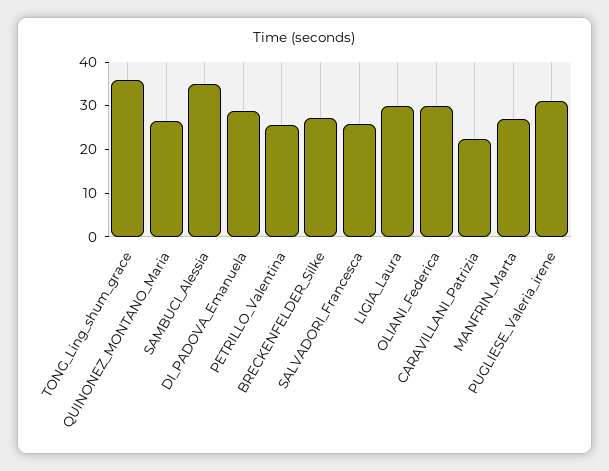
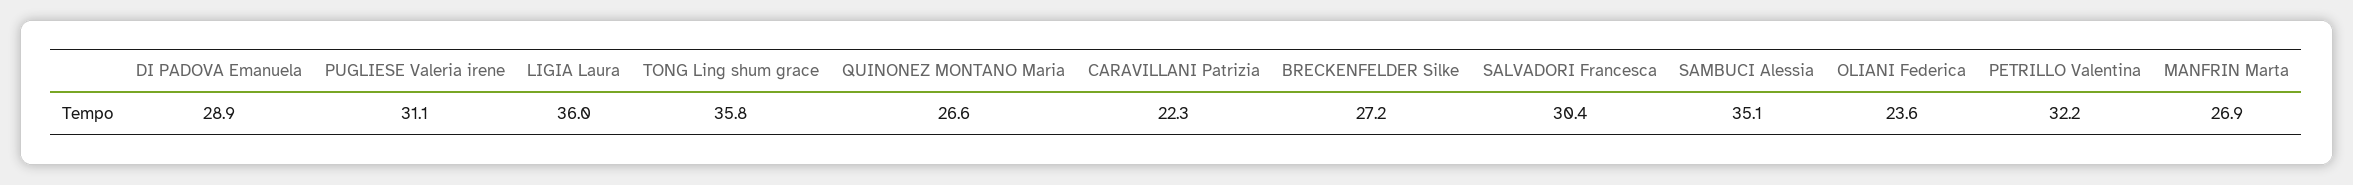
  {
    "TONG_Ling_shum_grace": 35.8,
    "QUINONEZ_MONTANO_Maria": 26.6,
    "SAMBUCI_Alessia": 35.1,
    "DI_PADOVA_Emanuela": 28.9,
-   "PETRILLO_Valentina": 26,
+   "PETRILLO_Valentina": 32.2,
    "BRECKENFELDER_Silke": 27.2,
-   "SALVADORI_Francesca": 26,
+   "SALVADORI_Francesca": 30.4,
-   "LIGIA_Laura": 30,
+   "LIGIA_Laura": 36,
-   "OLIANI_Federica": 30,
+   "OLIANI_Federica": 23.6,
    "CARAVILLANI_Patrizia": 22.3,
    "MANFRIN_Marta": 26.9,
    "PUGLIESE_Valeria_irene": 31.1
  }

